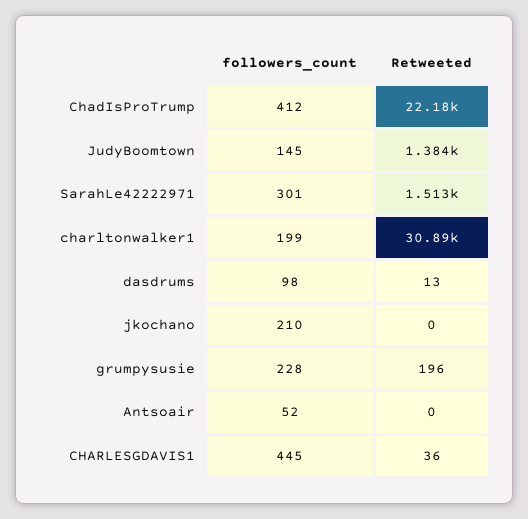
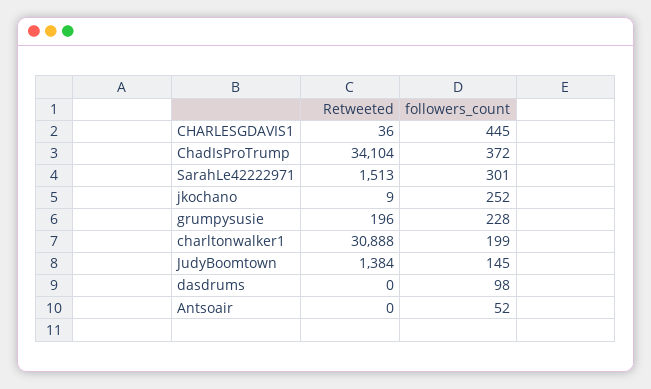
  {
    "followers_count": {
-     "ChadIsProTrump": 412,
+     "ChadIsProTrump": 372,
      "JudyBoomtown": 145,
      "SarahLe42222971": 301,
      "charltonwalker1": 199,
      "dasdrums": 98,
-     "jkochano": 210,
+     "jkochano": 252,
      "grumpysusie": 228,
      "Antsoair": 52,
      "CHARLESGDAVIS1": 445
    },
    "Retweeted": {
-     "ChadIsProTrump": 22180,
+     "ChadIsProTrump": 34104,
      "JudyBoomtown": 1384,
      "SarahLe42222971": 1513,
      "charltonwalker1": 30888,
-     "dasdrums": 13,
+     "dasdrums": 0,
-     "jkochano": 0,
+     "jkochano": 9,
      "grumpysusie": 196,
      "Antsoair": 0,
      "CHARLESGDAVIS1": 36
    }
  }

